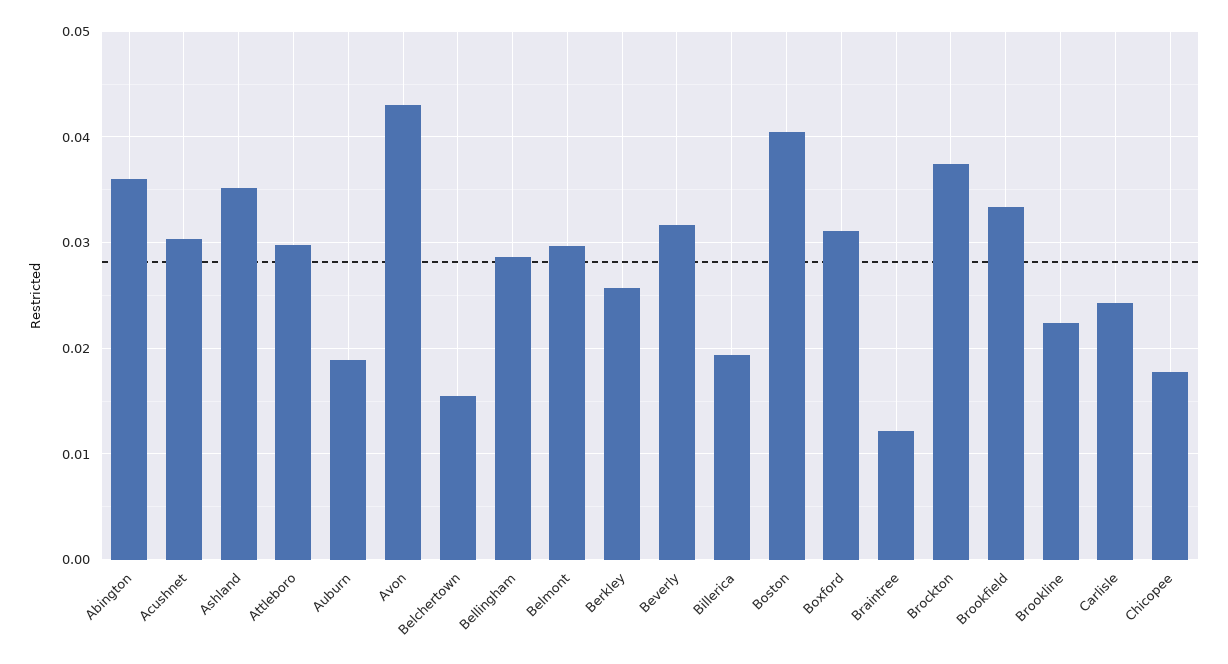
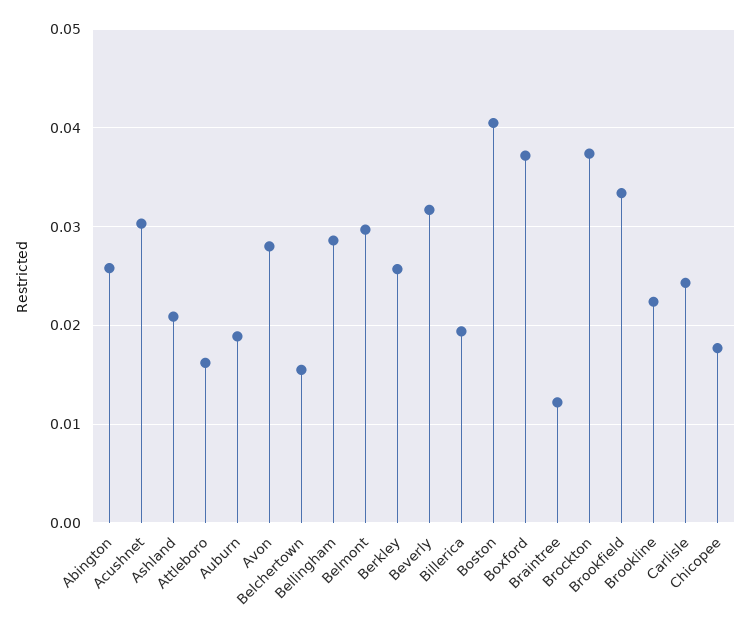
  {
-   "Abington": 0.036,
+   "Abington": 0.026,
    "Acushnet": 0.03,
-   "Ashland": 0.035,
+   "Ashland": 0.021,
-   "Attleboro": 0.03,
+   "Attleboro": 0.016,
    "Auburn": 0.019,
-   "Avon": 0.043,
+   "Avon": 0.028,
    "Belchertown": 0.016,
    "Bellingham": 0.029,
    "Belmont": 0.03,
    "Berkley": 0.026,
    "Beverly": 0.032,
    "Billerica": 0.019,
    "Boston": 0.041,
-   "Boxford": 0.031,
+   "Boxford": 0.037,
    "Braintree": 0.012,
    "Brockton": 0.037,
    "Brookfield": 0.033,
    "Brookline": 0.022,
    "Carlisle": 0.024,
    "Chicopee": 0.018
  }

